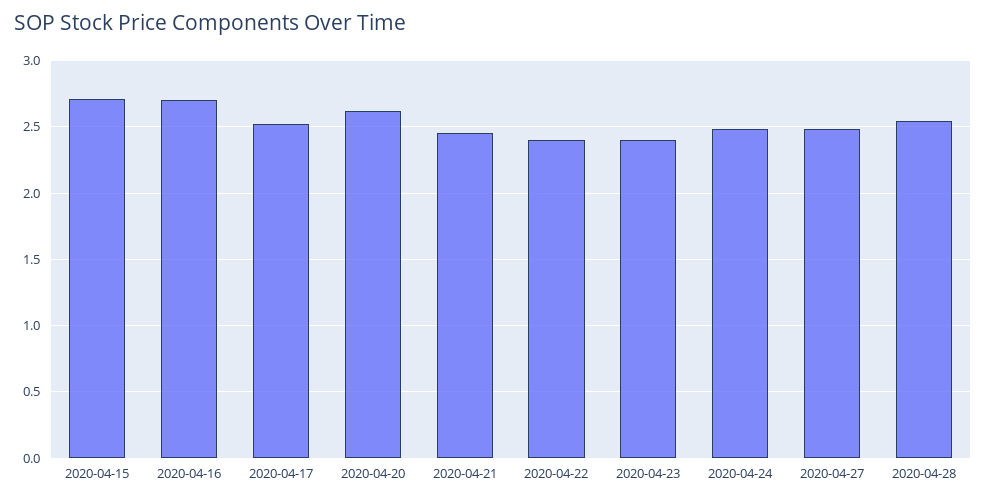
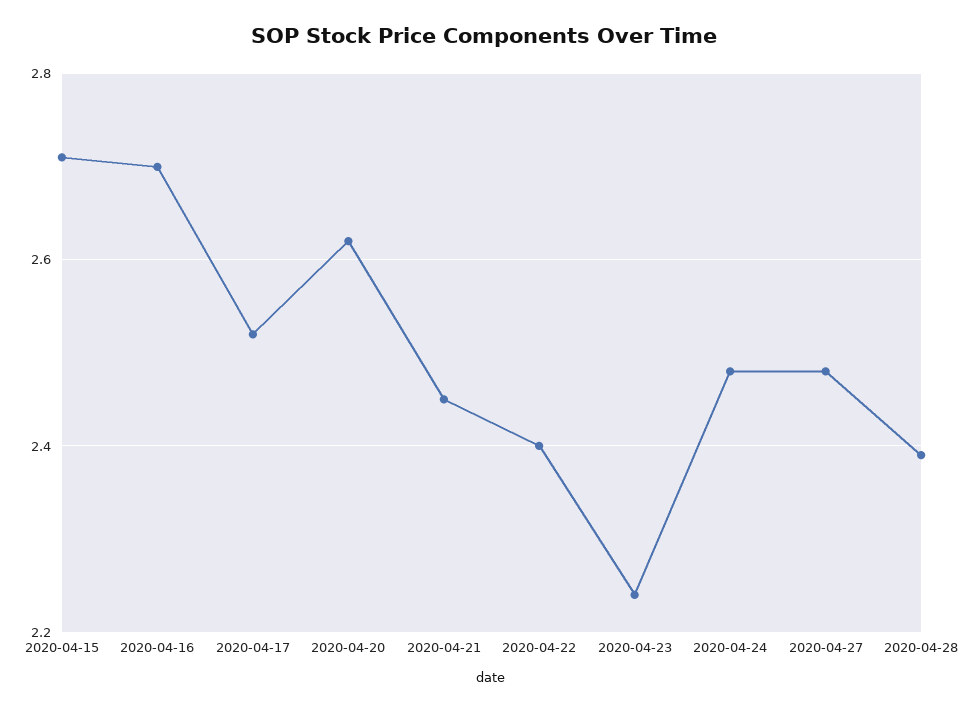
  {
    "2020-04-15": 2.7,
    "2020-04-16": 2.7,
    "2020-04-17": 2.5,
    "2020-04-20": 2.6,
    "2020-04-21": 2.45,
    "2020-04-22": 2.4,
-   "2020-04-23": 2.4,
+   "2020-04-23": 2.25,
    "2020-04-24": 2.5,
    "2020-04-27": 2.5,
-   "2020-04-28": 2.55
+   "2020-04-28": 2.4
  }

